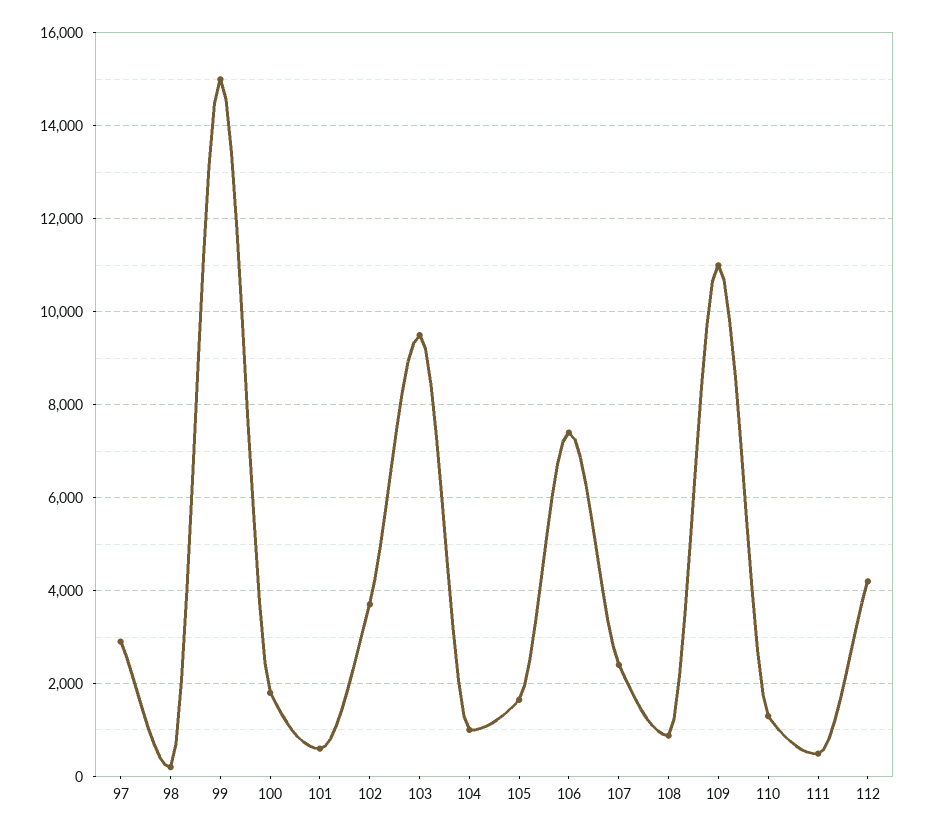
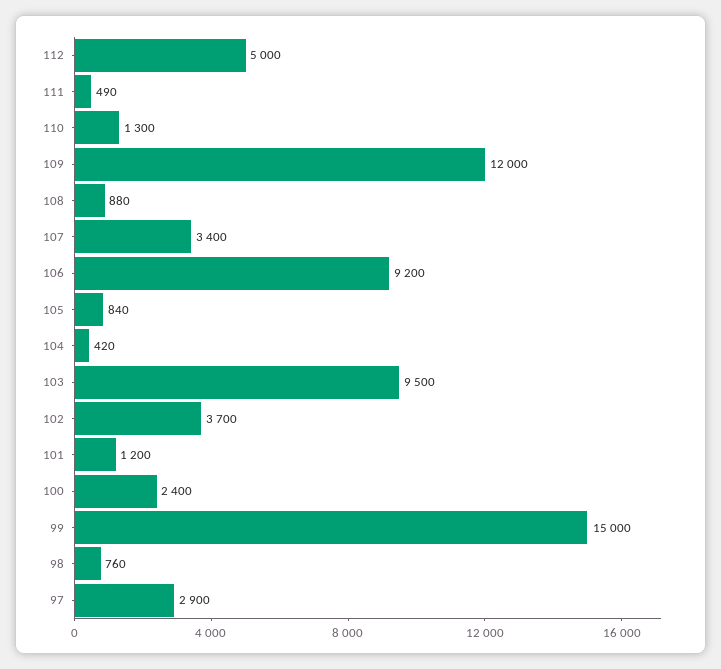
  {
    "97": 2900,
-   "98": 200,
+   "98": 760,
    "99": 15000,
-   "100": 1800,
+   "100": 2400,
-   "101": 600,
+   "101": 1200,
    "102": 3700,
    "103": 9500,
-   "104": 1000,
+   "104": 420,
-   "105": 1600,
+   "105": 840,
-   "106": 7400,
+   "106": 9200,
-   "107": 2400,
+   "107": 3400,
    "108": 880,
-   "109": 11000,
+   "109": 12000,
    "110": 1300,
    "111": 490,
-   "112": 4200
+   "112": 5000
  }

